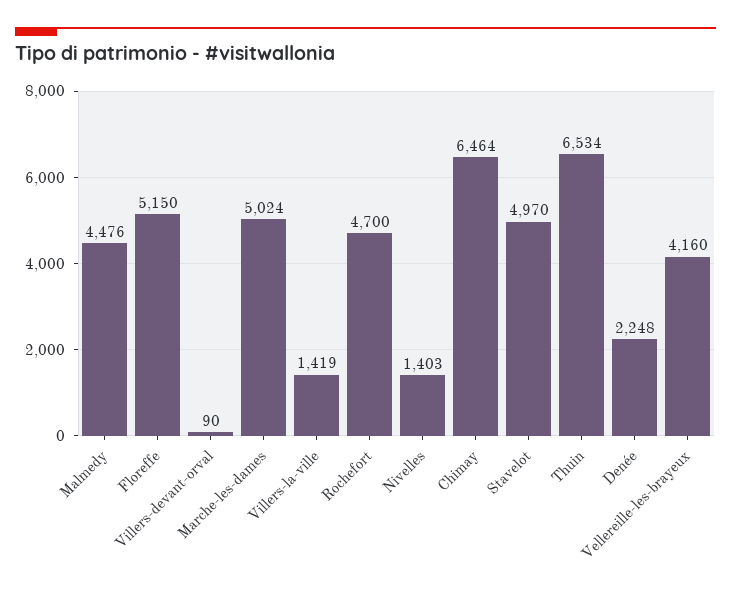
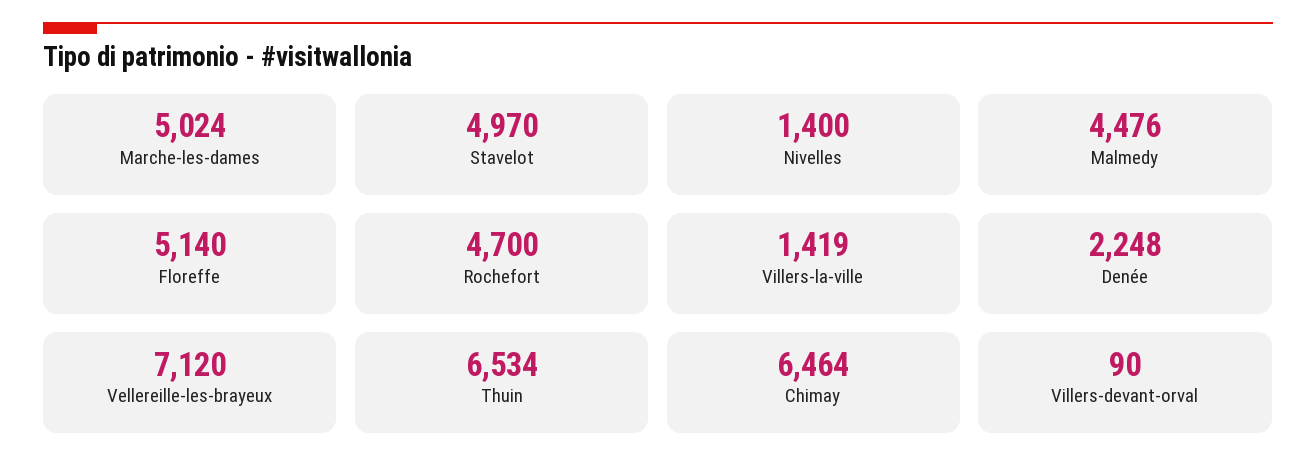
  {
    "Malmedy": 4476,
-   "Floreffe": 5150,
+   "Floreffe": 5140,
    "Villers-devant-orval": 90,
    "Marche-les-dames": 5024,
    "Villers-la-ville": 1419,
    "Rochefort": 4700,
-   "Nivelles": 1403,
+   "Nivelles": 1400,
    "Chimay": 6464,
    "Stavelot": 4970,
    "Thuin": 6534,
    "Denée": 2248,
-   "Vellereille-les-brayeux": 4160
+   "Vellereille-les-brayeux": 7120
  }

